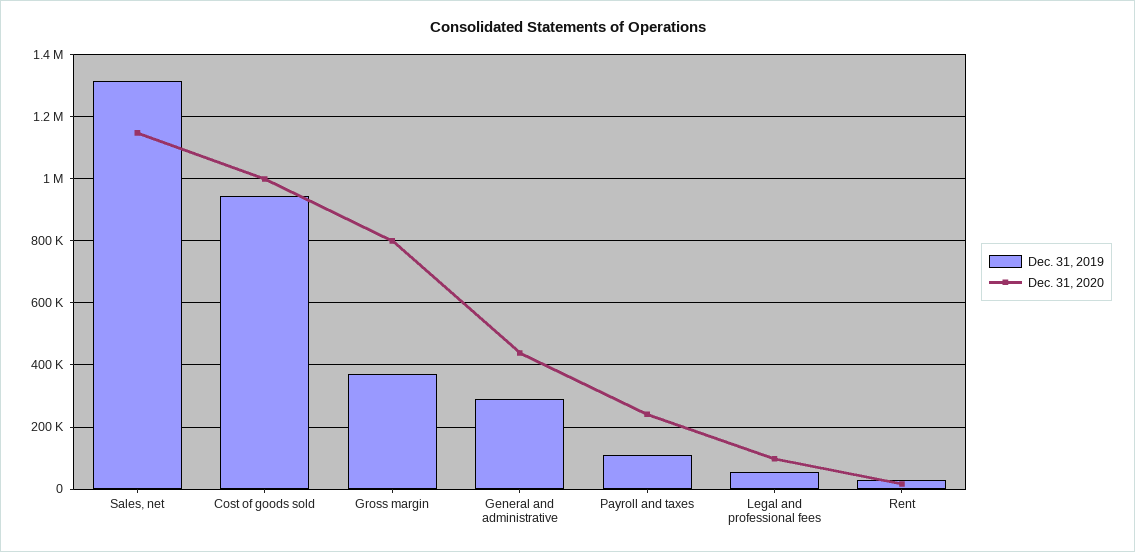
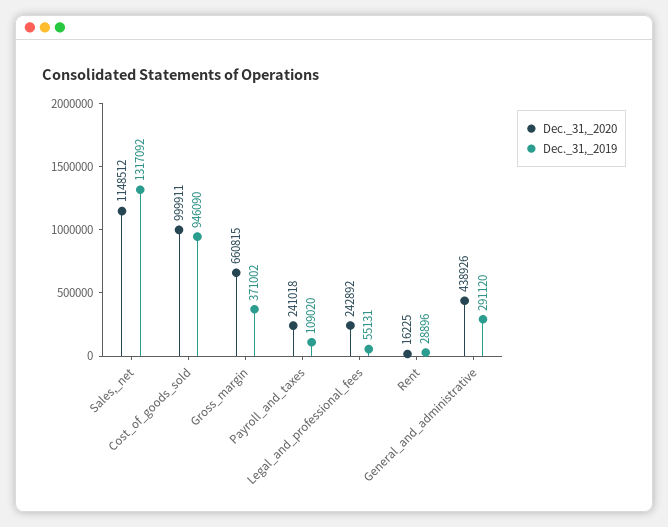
  {
    "Dec. 31, 2019": {
      "Sales, net": 1317092,
      "Cost of goods sold": 946090,
      "Gross margin": 371002,
      "General and administrative": 291120,
      "Payroll and taxes": 109020,
      "Legal and professional fees": 55131,
      "Rent": 28896
    },
    "Dec. 31, 2020": {
      "Sales, net": 1148512,
      "Cost of goods sold": 999911,
-     "Gross margin": 800000,
+     "Gross margin": 660815,
      "General and administrative": 438926,
      "Payroll and taxes": 241018,
-     "Legal and professional fees": 100000,
+     "Legal and professional fees": 242892,
      "Rent": 16225
    }
  }

